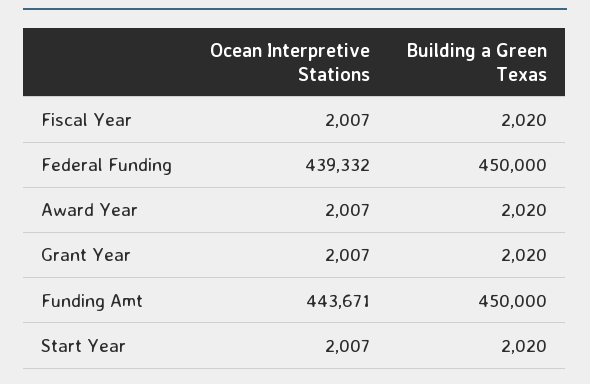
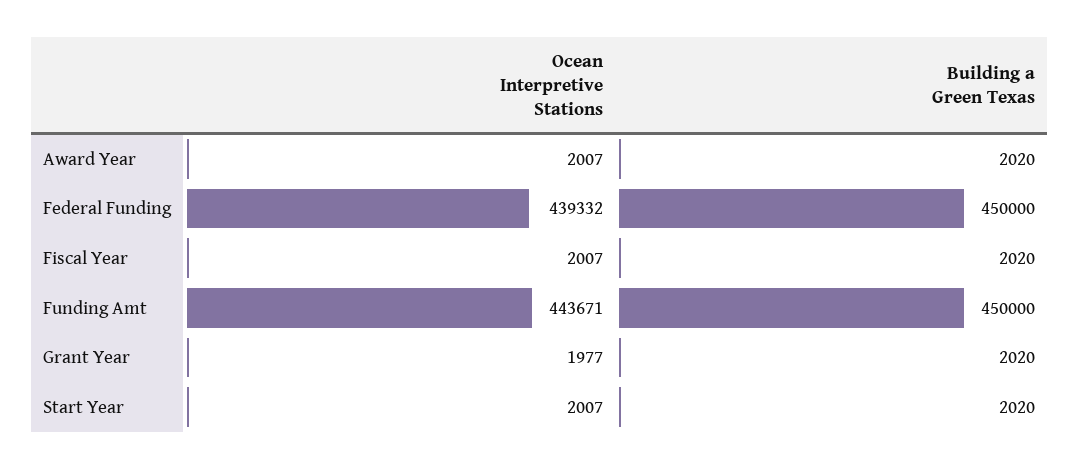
  {
    "Ocean Interpretive Stations": {
      "Fiscal Year": 2007,
      "Federal Funding": 439332,
      "Award Year": 2007,
-     "Grant Year": 2007,
+     "Grant Year": 1977,
      "Funding Amt": 443671,
      "Start Year": 2007
    },
    "Building a Green Texas": {
      "Fiscal Year": 2020,
      "Federal Funding": 450000,
      "Award Year": 2020,
      "Grant Year": 2020,
      "Funding Amt": 450000,
      "Start Year": 2020
    }
  }

